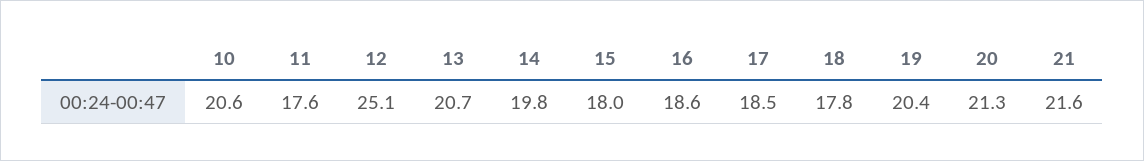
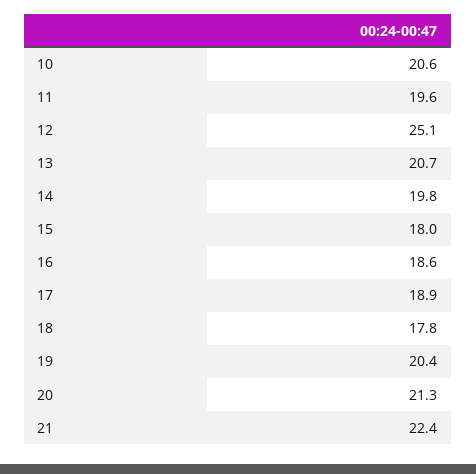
  {
    "10": 20.6,
-   "11": 17.6,
+   "11": 19.6,
    "12": 25.1,
    "13": 20.7,
    "14": 19.8,
    "15": 18,
    "16": 18.6,
-   "17": 18.5,
+   "17": 18.9,
    "18": 17.8,
    "19": 20.4,
    "20": 21.3,
-   "21": 21.6
+   "21": 22.4
  }

